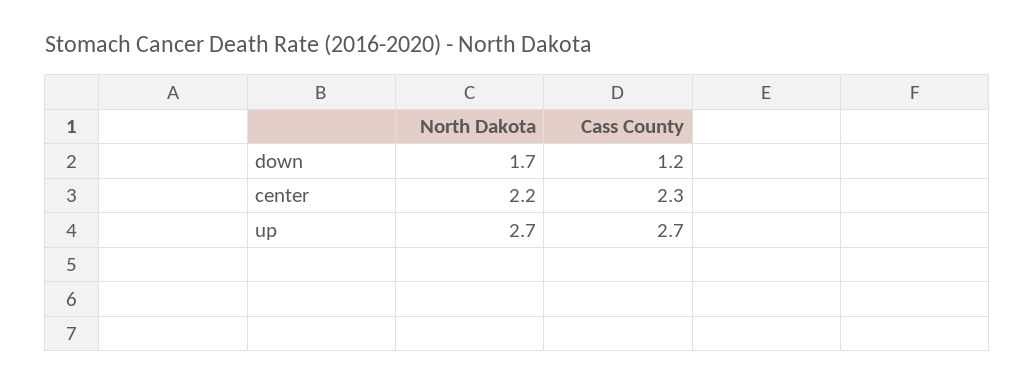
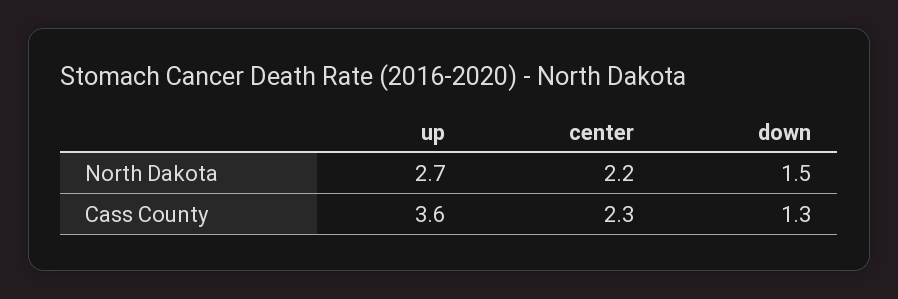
  {
    "North Dakota": {
-     "down": 1.7,
+     "down": 1.5,
      "center": 2.2,
      "up": 2.7
    },
    "Cass County": {
-     "down": 1.2,
+     "down": 1.3,
      "center": 2.3,
-     "up": 2.7
+     "up": 3.6
    }
  }

